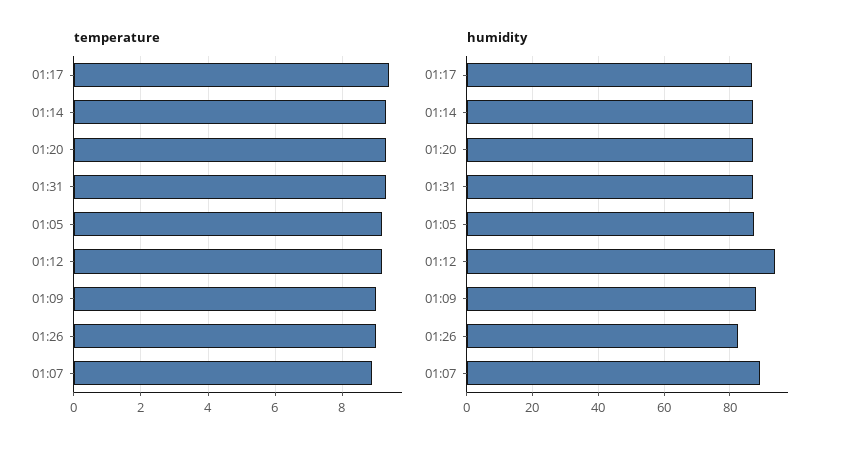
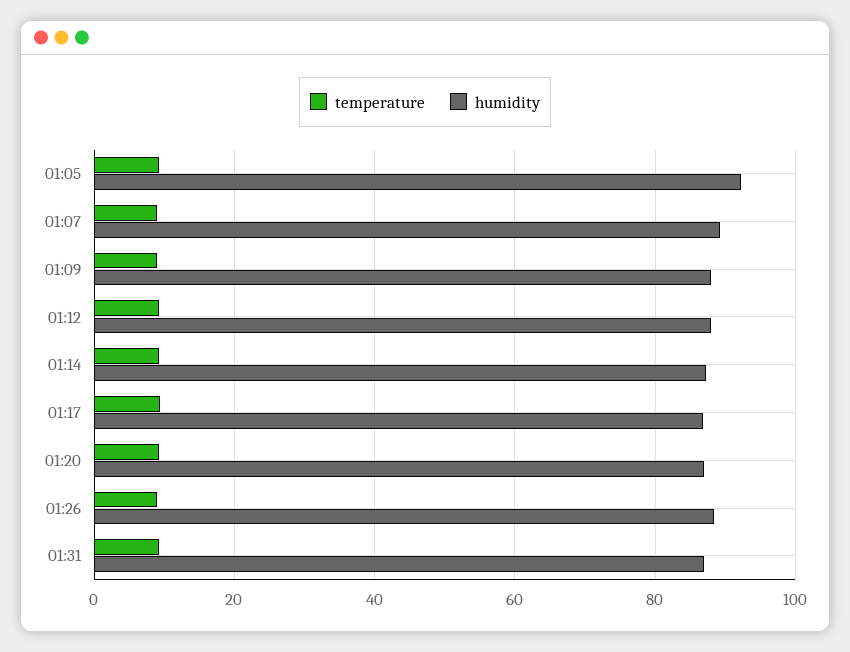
  {
    "temperature": {
      "01:17": 9.5,
      "01:14": 9.5,
      "01:20": 9.5,
      "01:31": 9.5,
      "01:05": 9,
      "01:12": 9,
      "01:09": 9,
      "01:26": 9,
      "01:07": 9
    },
    "humidity": {
      "01:17": 86,
      "01:14": 88,
      "01:20": 88,
      "01:31": 88,
-     "01:05": 88,
+     "01:05": 92,
-     "01:12": 94,
+     "01:12": 88,
      "01:09": 88,
-     "01:26": 82,
+     "01:26": 88,
      "01:07": 90
    }
  }

